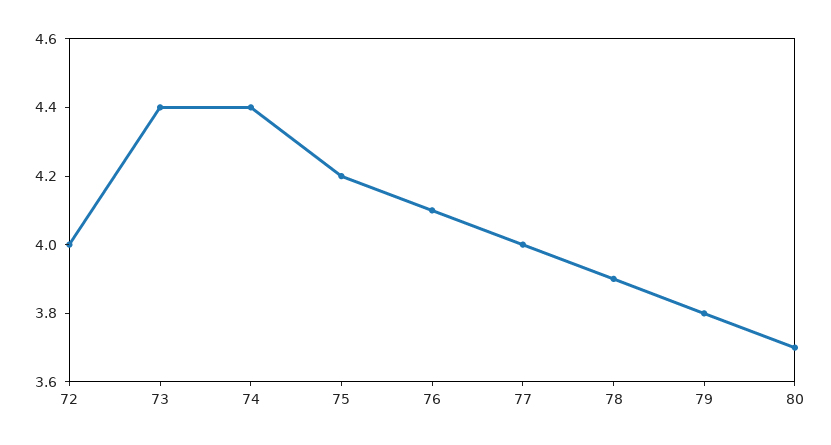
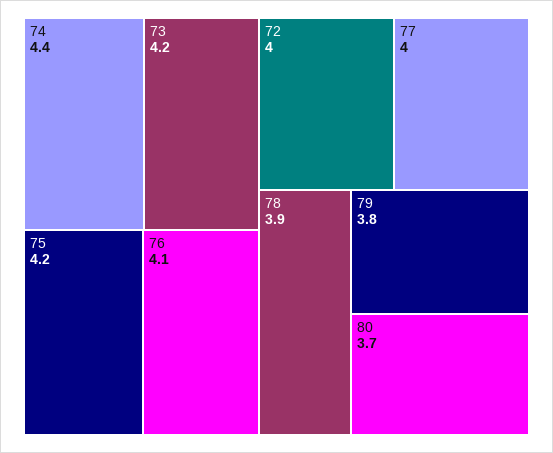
  {
    "72": 4,
-   "73": 4.4,
+   "73": 4.2,
    "74": 4.4,
    "75": 4.2,
    "76": 4.1,
    "77": 4,
    "78": 3.9,
    "79": 3.8,
    "80": 3.7
  }

